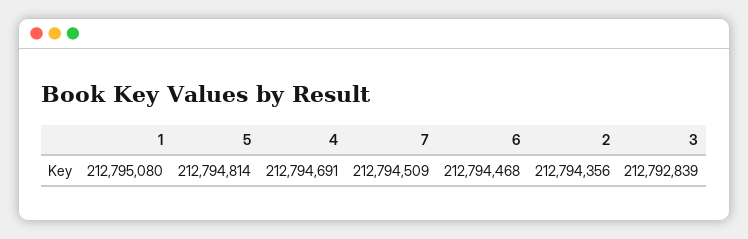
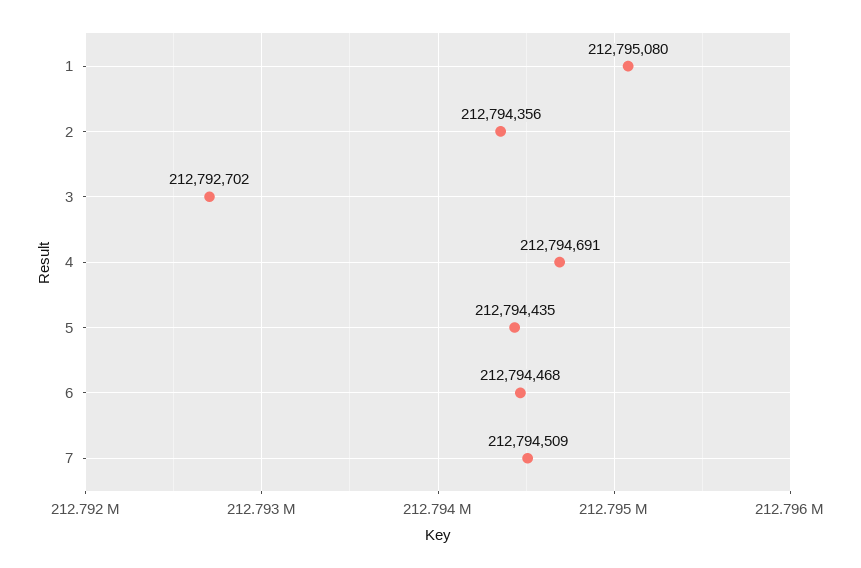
  {
    "1": 212795080,
-   "5": 212794814,
+   "5": 212794435,
    "4": 212794691,
    "7": 212794509,
    "6": 212794468,
    "2": 212794356,
-   "3": 212792839
+   "3": 212792702
  }

